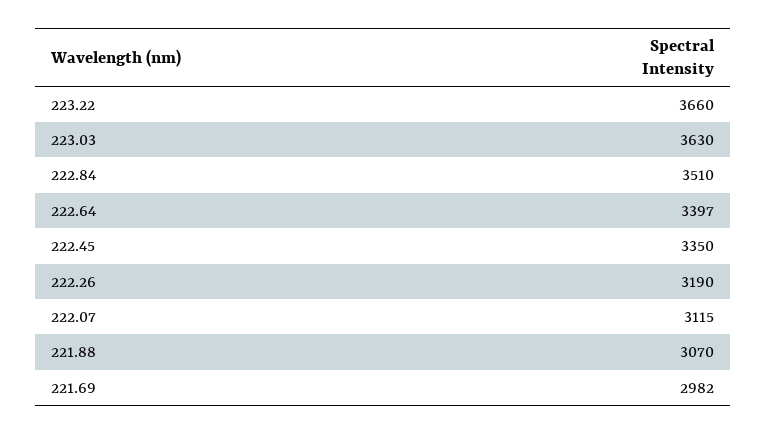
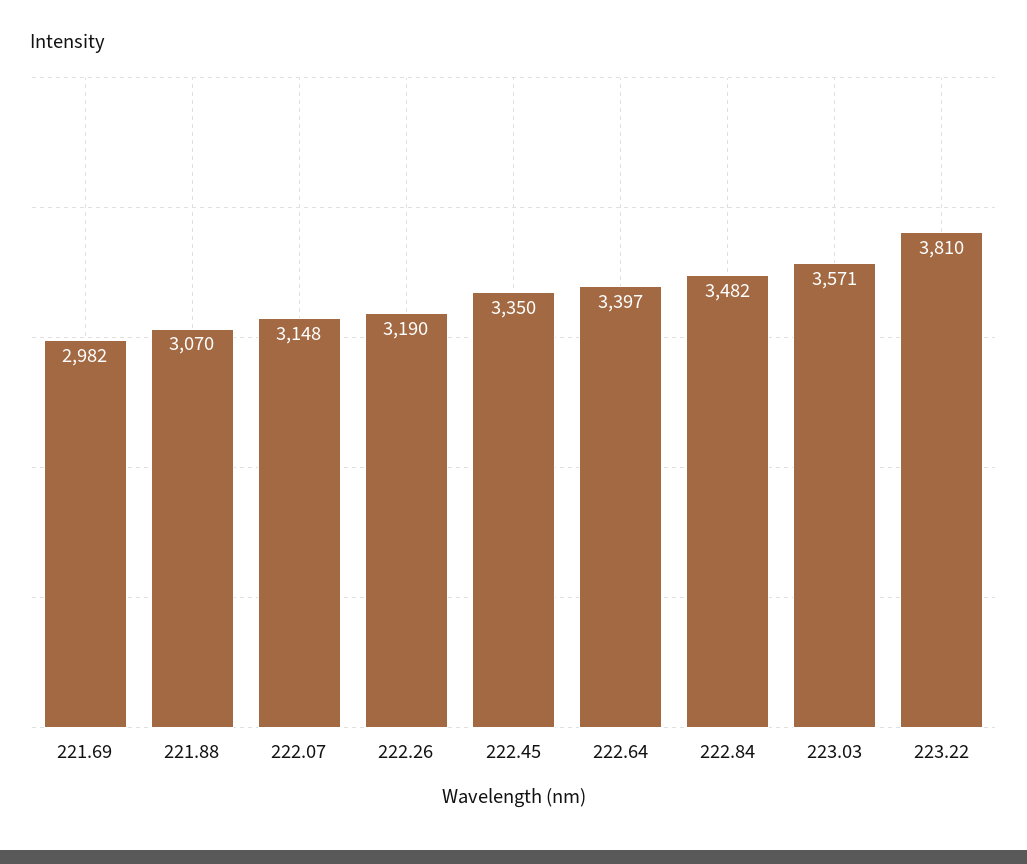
  {
-   "223.22": 3660,
+   "223.22": 3810,
-   "223.03": 3630,
+   "223.03": 3571,
-   "222.84": 3510,
+   "222.84": 3482,
    "222.64": 3397,
    "222.45": 3350,
    "222.26": 3190,
-   "222.07": 3115,
+   "222.07": 3148,
    "221.88": 3070,
    "221.69": 2982
  }

